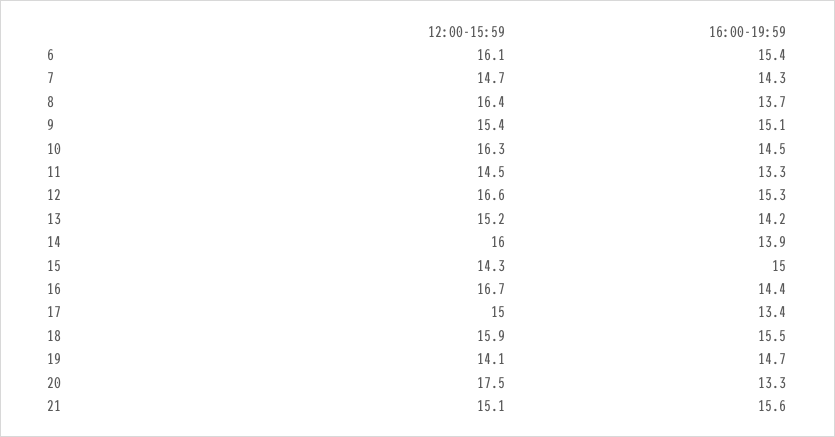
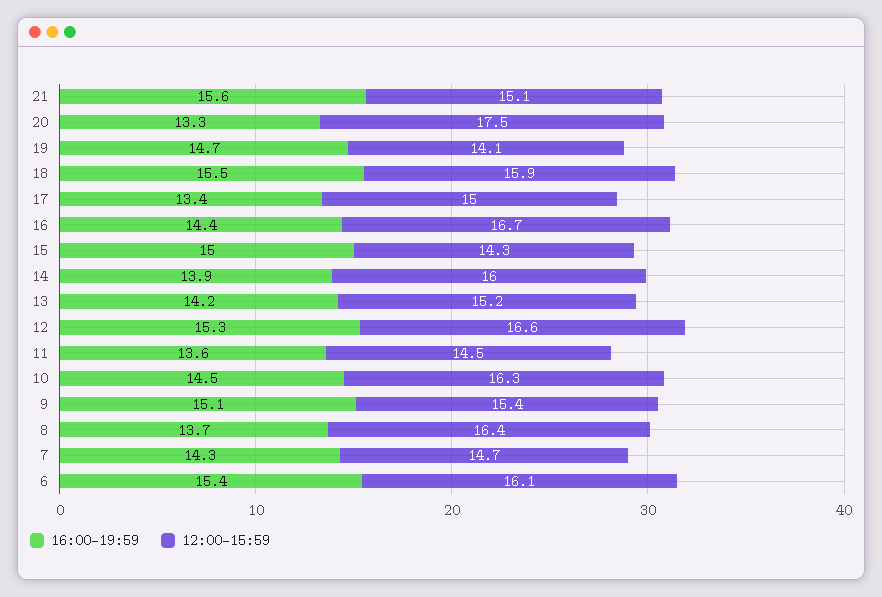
  {
    "12:00-15:59": {
      "6": 16.1,
      "7": 14.7,
      "8": 16.4,
      "9": 15.4,
      "10": 16.3,
      "11": 14.5,
      "12": 16.6,
      "13": 15.2,
      "14": 16,
      "15": 14.3,
      "16": 16.7,
      "17": 15,
      "18": 15.9,
      "19": 14.1,
      "20": 17.5,
      "21": 15.1
    },
    "16:00-19:59": {
      "6": 15.4,
      "7": 14.3,
      "8": 13.7,
      "9": 15.1,
      "10": 14.5,
-     "11": 13.3,
+     "11": 13.6,
      "12": 15.3,
      "13": 14.2,
      "14": 13.9,
      "15": 15,
      "16": 14.4,
      "17": 13.4,
      "18": 15.5,
      "19": 14.7,
      "20": 13.3,
      "21": 15.6
    }
  }

